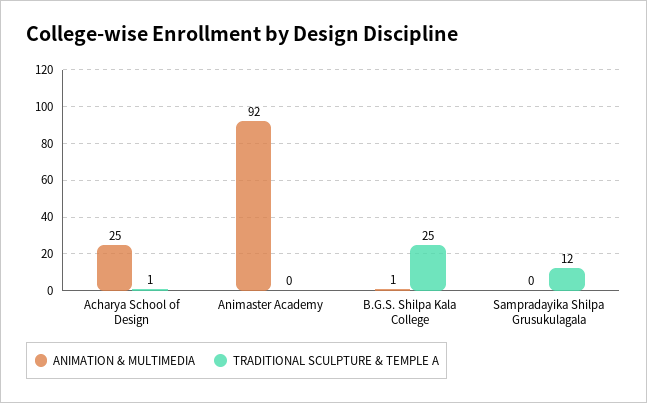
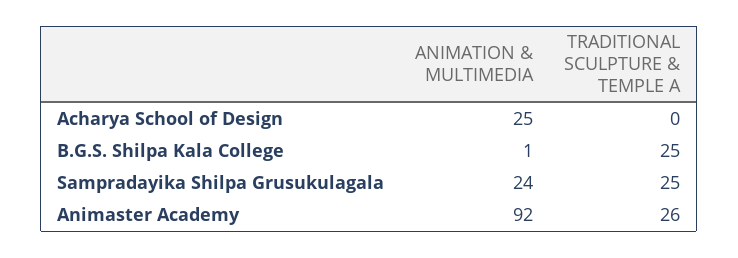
  {
    "ANIMATION & MULTIMEDIA": {
      "Acharya School of Design": 25,
      "Animaster Academy": 92,
      "B.G.S. Shilpa Kala College": 1,
-     "Sampradayika Shilpa Grusukulagala": 0
+     "Sampradayika Shilpa Grusukulagala": 24
    },
    "TRADITIONAL SCULPTURE & TEMPLE A": {
-     "Acharya School of Design": 1,
+     "Acharya School of Design": 0,
-     "Animaster Academy": 0,
+     "Animaster Academy": 26,
      "B.G.S. Shilpa Kala College": 25,
-     "Sampradayika Shilpa Grusukulagala": 12
+     "Sampradayika Shilpa Grusukulagala": 25
    }
  }

